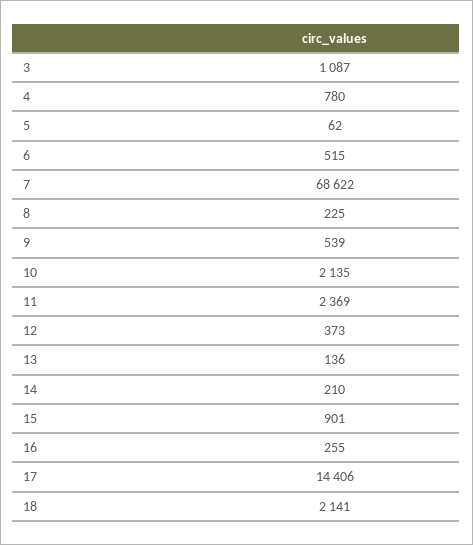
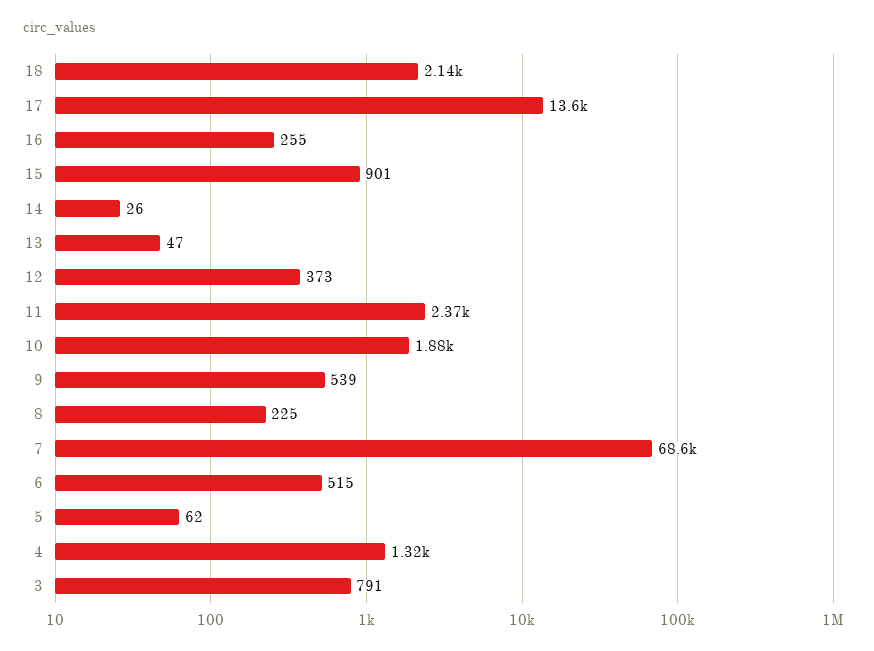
  {
-   "3": 1087,
+   "3": 791,
-   "4": 780,
+   "4": 1320,
    "5": 62,
    "6": 515,
    "7": 68622,
    "8": 225,
    "9": 539,
-   "10": 2135,
+   "10": 1880,
    "11": 2369,
    "12": 373,
-   "13": 136,
+   "13": 47,
-   "14": 210,
+   "14": 26,
    "15": 901,
    "16": 255,
-   "17": 14406,
+   "17": 13600,
    "18": 2141
  }

